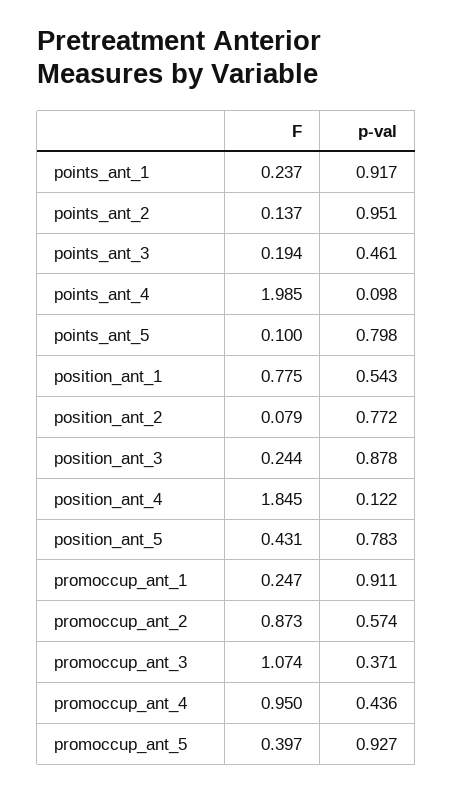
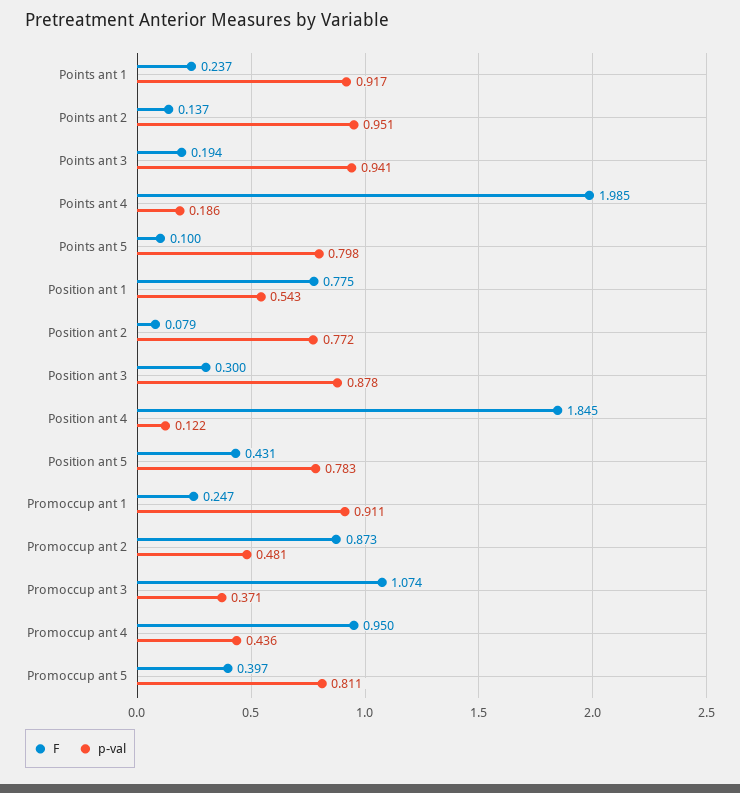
  {
    "F": {
      "points_ant_1": 0.237,
      "points_ant_2": 0.137,
      "points_ant_3": 0.194,
      "points_ant_4": 1.985,
      "points_ant_5": 0.1,
      "position_ant_1": 0.775,
      "position_ant_2": 0.079,
-     "position_ant_3": 0.244,
+     "position_ant_3": 0.3,
      "position_ant_4": 1.845,
      "position_ant_5": 0.431,
      "promoccup_ant_1": 0.247,
      "promoccup_ant_2": 0.873,
      "promoccup_ant_3": 1.074,
      "promoccup_ant_4": 0.95,
      "promoccup_ant_5": 0.397
    },
    "p-val": {
      "points_ant_1": 0.917,
      "points_ant_2": 0.951,
-     "points_ant_3": 0.461,
+     "points_ant_3": 0.941,
-     "points_ant_4": 0.098,
+     "points_ant_4": 0.186,
      "points_ant_5": 0.798,
      "position_ant_1": 0.543,
      "position_ant_2": 0.772,
      "position_ant_3": 0.878,
      "position_ant_4": 0.122,
      "position_ant_5": 0.783,
      "promoccup_ant_1": 0.911,
-     "promoccup_ant_2": 0.574,
+     "promoccup_ant_2": 0.481,
      "promoccup_ant_3": 0.371,
      "promoccup_ant_4": 0.436,
-     "promoccup_ant_5": 0.927
+     "promoccup_ant_5": 0.811
    }
  }

